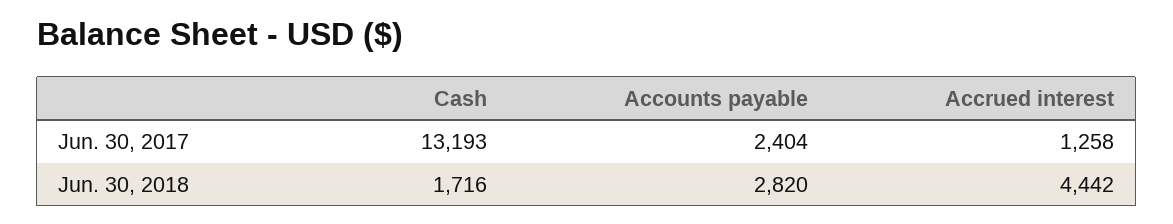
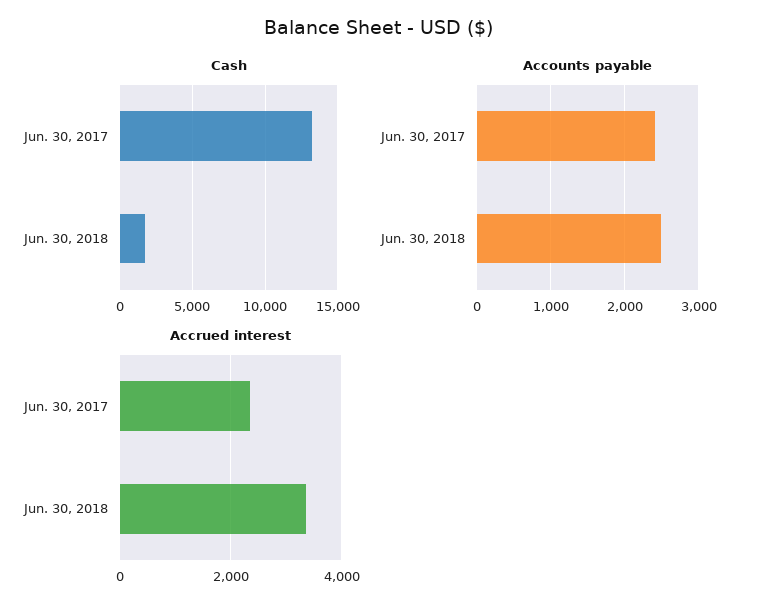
  {
    "Cash": {
      "Jun. 30, 2017": 13193,
      "Jun. 30, 2018": 1716
    },
    "Accounts payable": {
      "Jun. 30, 2017": 2404,
-     "Jun. 30, 2018": 2820
+     "Jun. 30, 2018": 2500
    },
    "Accrued interest": {
-     "Jun. 30, 2017": 1258,
+     "Jun. 30, 2017": 2400,
-     "Jun. 30, 2018": 4442
+     "Jun. 30, 2018": 3400
    }
  }

